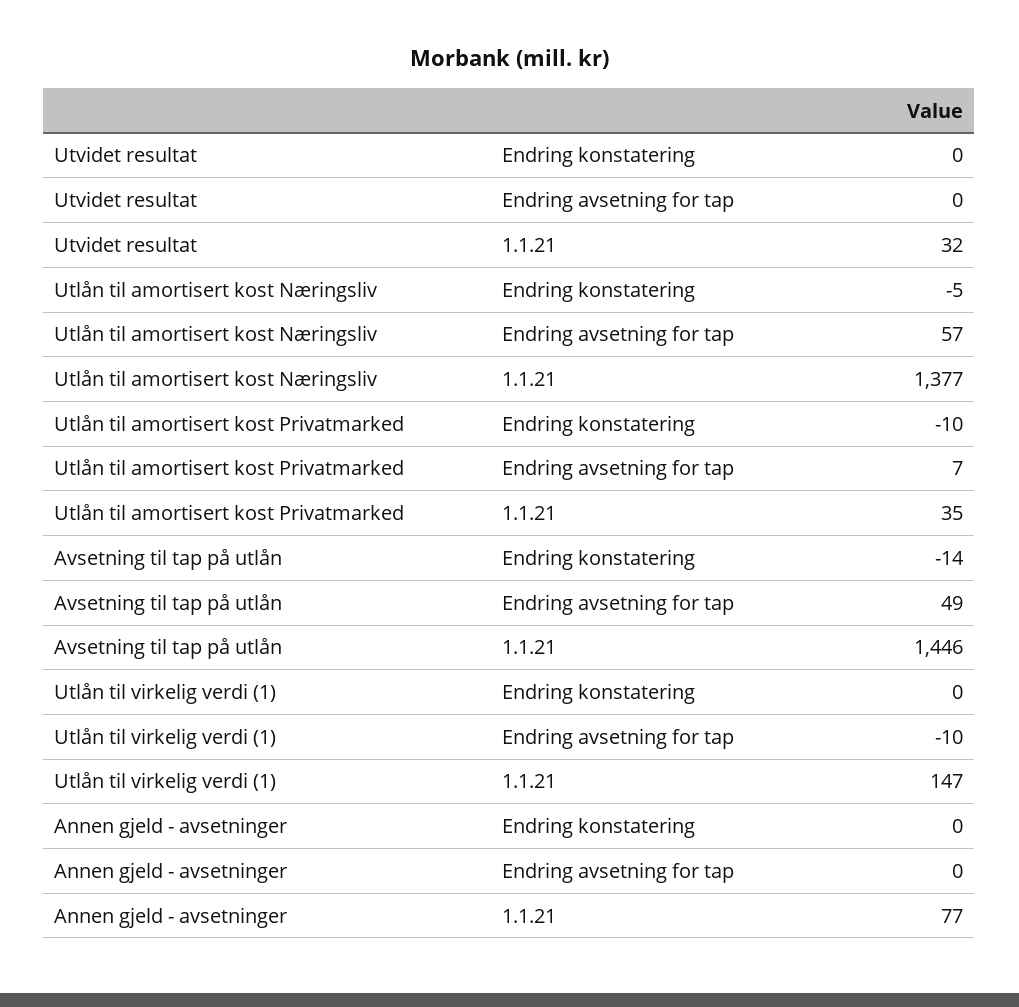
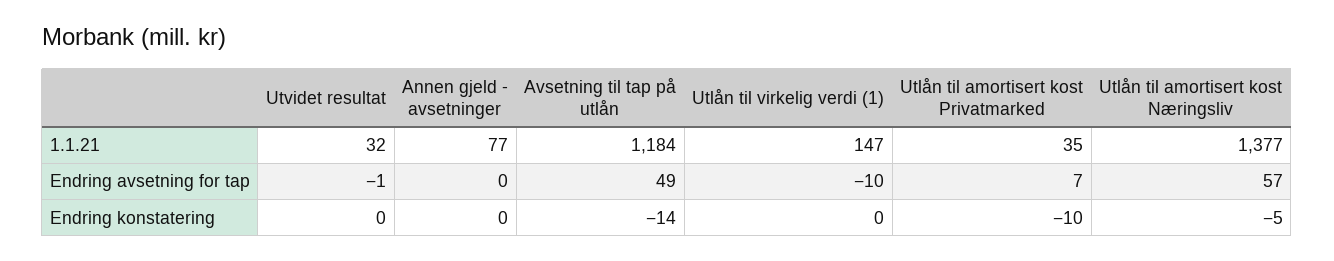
  {
    "Utvidet resultat": {
      "Endring konstatering": 0,
-     "Endring avsetning for tap": 0,
+     "Endring avsetning for tap": -1,
      "1.1.21": 32
    },
    "Utlån til amortisert kost Næringsliv": {
      "Endring konstatering": -5,
      "Endring avsetning for tap": 57,
      "1.1.21": 1377
    },
    "Utlån til amortisert kost Privatmarked": {
      "Endring konstatering": -10,
      "Endring avsetning for tap": 7,
      "1.1.21": 35
    },
    "Avsetning til tap på utlån": {
      "Endring konstatering": -14,
      "Endring avsetning for tap": 49,
-     "1.1.21": 1446
+     "1.1.21": 1184
    },
    "Utlån til virkelig verdi (1)": {
      "Endring konstatering": 0,
      "Endring avsetning for tap": -10,
      "1.1.21": 147
    },
    "Annen gjeld - avsetninger": {
      "Endring konstatering": 0,
      "Endring avsetning for tap": 0,
      "1.1.21": 77
    }
  }

